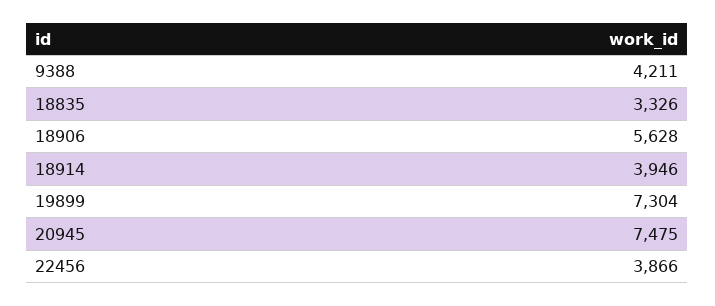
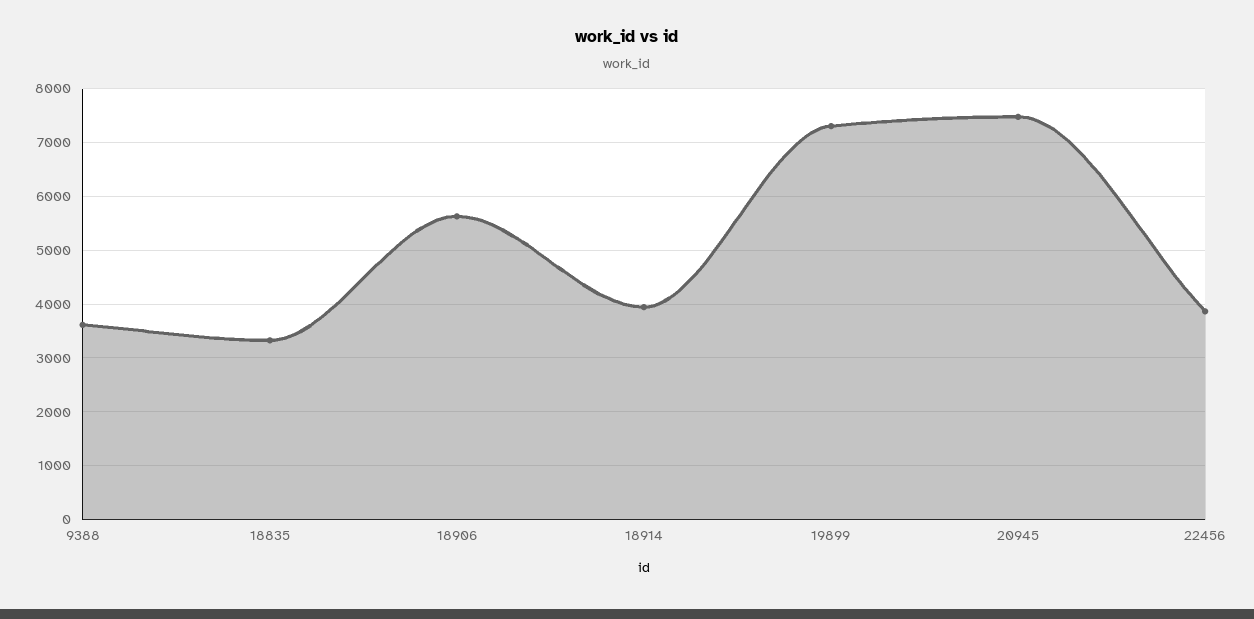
  {
-   "9388": 4211,
+   "9388": 3600,
    "18835": 3326,
    "18906": 5628,
    "18914": 3946,
    "19899": 7304,
    "20945": 7475,
    "22456": 3866
  }

